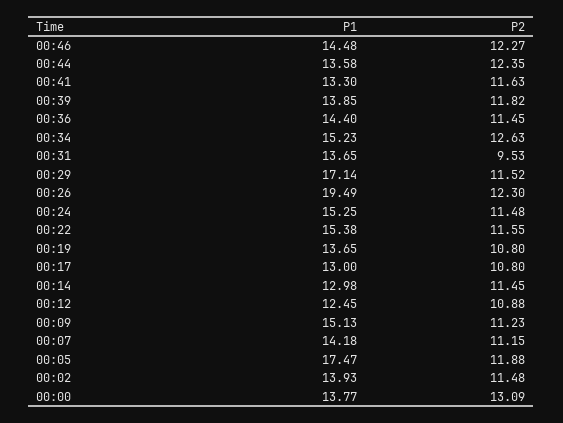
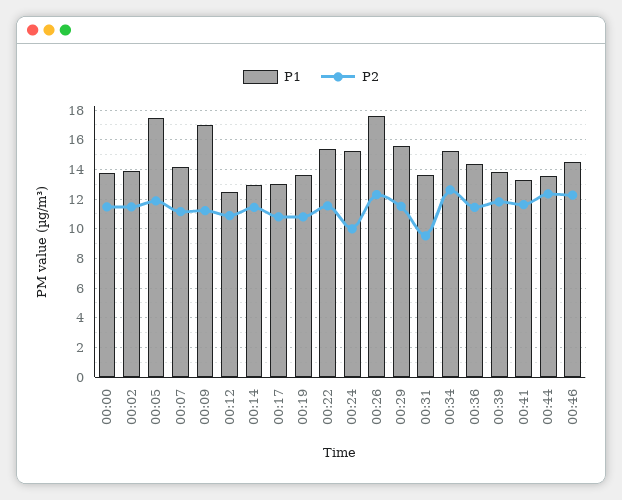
  {
    "P1": {
      "00:46": 14.48,
      "00:44": 13.58,
      "00:41": 13.3,
      "00:39": 13.85,
      "00:36": 14.4,
      "00:34": 15.23,
      "00:31": 13.65,
-     "00:29": 17.14,
+     "00:29": 15.5,
-     "00:26": 19.49,
+     "00:26": 17.5,
      "00:24": 15.25,
      "00:22": 15.38,
      "00:19": 13.65,
      "00:17": 13,
      "00:14": 12.98,
      "00:12": 12.45,
-     "00:09": 15.13,
+     "00:09": 17,
      "00:07": 14.18,
      "00:05": 17.47,
      "00:02": 13.93,
      "00:00": 13.77
    },
    "P2": {
      "00:46": 12.27,
      "00:44": 12.35,
      "00:41": 11.63,
      "00:39": 11.82,
      "00:36": 11.45,
      "00:34": 12.63,
      "00:31": 9.53,
      "00:29": 11.52,
      "00:26": 12.3,
-     "00:24": 11.48,
+     "00:24": 10,
      "00:22": 11.55,
      "00:19": 10.8,
      "00:17": 10.8,
      "00:14": 11.45,
      "00:12": 10.88,
      "00:09": 11.23,
      "00:07": 11.15,
      "00:05": 11.88,
      "00:02": 11.48,
-     "00:00": 13.09
+     "00:00": 11.5
    }
  }

